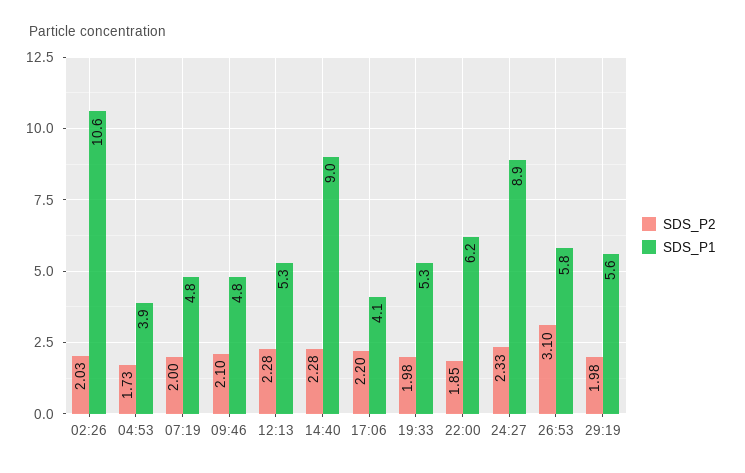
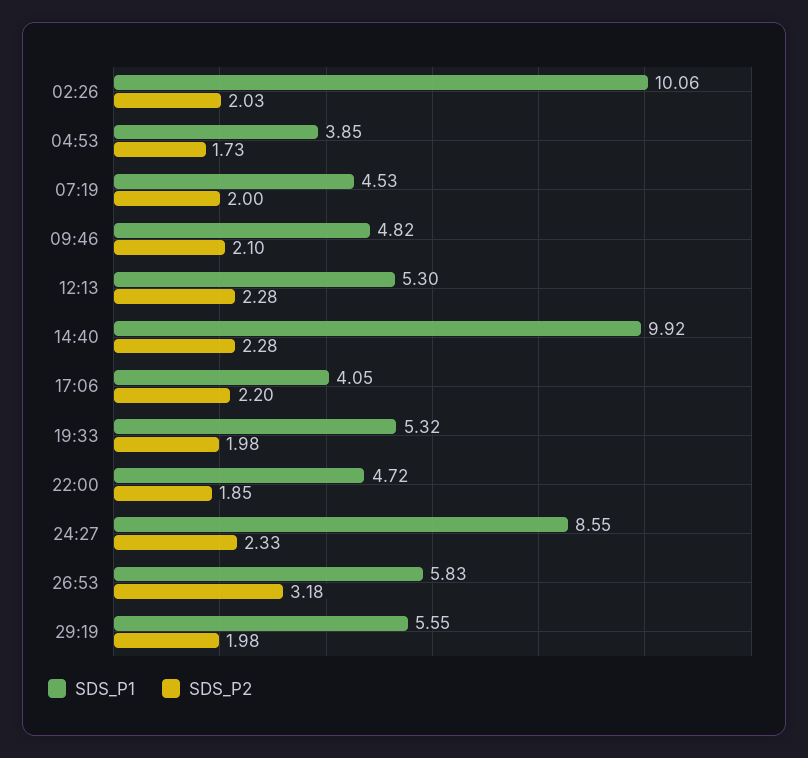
  {
    "SDS_P2": {
      "02:26": 2.03,
      "04:53": 1.73,
      "07:19": 2,
      "09:46": 2.1,
      "12:13": 2.28,
      "14:40": 2.28,
      "17:06": 2.2,
      "19:33": 1.98,
      "22:00": 1.85,
      "24:27": 2.33,
-     "26:53": 3.1,
+     "26:53": 3.18,
      "29:19": 1.98
    },
    "SDS_P1": {
-     "02:26": 10.6,
+     "02:26": 10.06,
      "04:53": 3.85,
-     "07:19": 4.8,
+     "07:19": 4.53,
      "09:46": 4.82,
      "12:13": 5.3,
-     "14:40": 9,
+     "14:40": 9.92,
      "17:06": 4.05,
      "19:33": 5.32,
-     "22:00": 6.2,
+     "22:00": 4.72,
-     "24:27": 8.9,
+     "24:27": 8.55,
      "26:53": 5.83,
      "29:19": 5.55
    }
  }

